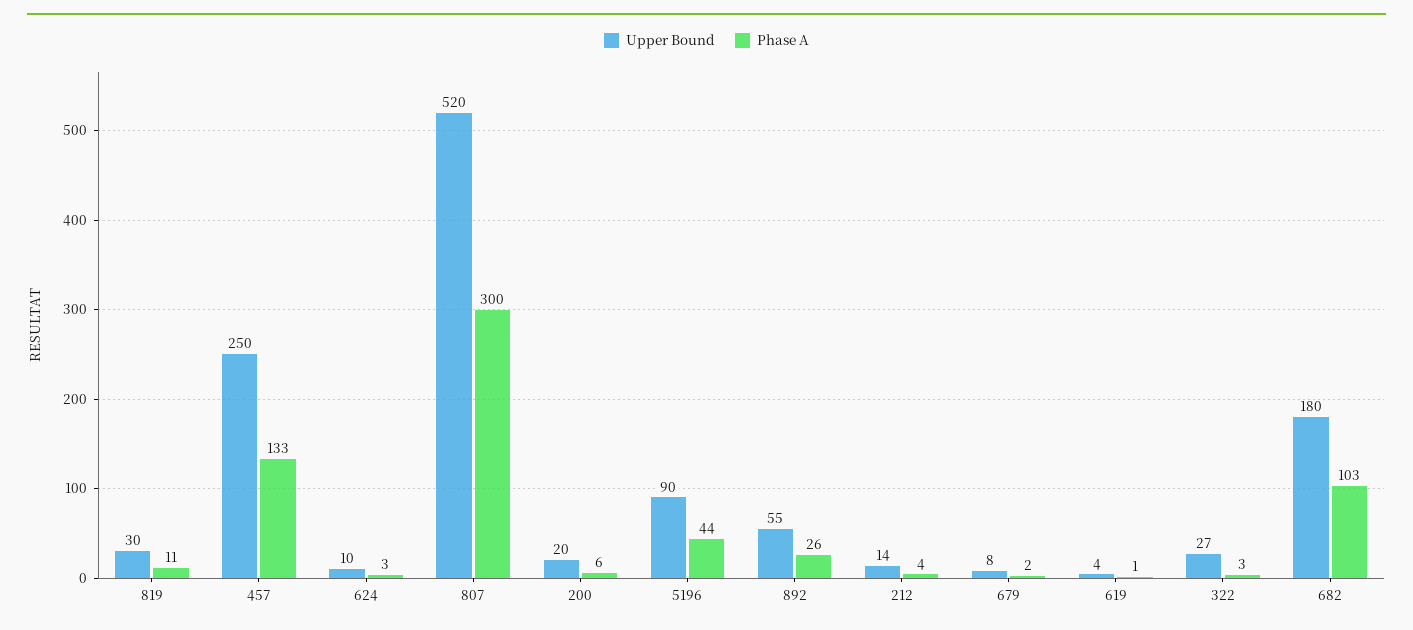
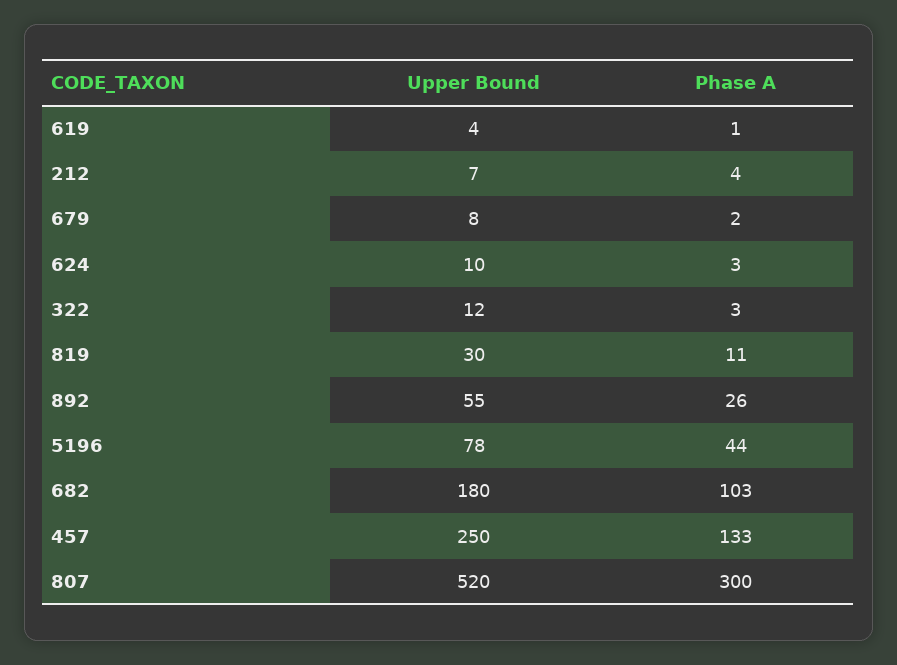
  {
    "Upper Bound": {
      "819": 30,
      "457": 250,
      "624": 10,
      "807": 520,
-     "200": 20,
-     "5196": 90,
+     "5196": 78,
      "892": 55,
-     "212": 14,
+     "212": 7,
      "679": 8,
      "619": 4,
-     "322": 27,
+     "322": 12,
      "682": 180
    },
    "Phase A": {
      "819": 11,
      "457": 133,
      "624": 3,
      "807": 300,
-     "200": 6,
      "5196": 44,
      "892": 26,
      "212": 4,
      "679": 2,
      "619": 1,
      "322": 3,
      "682": 103
    }
  }

